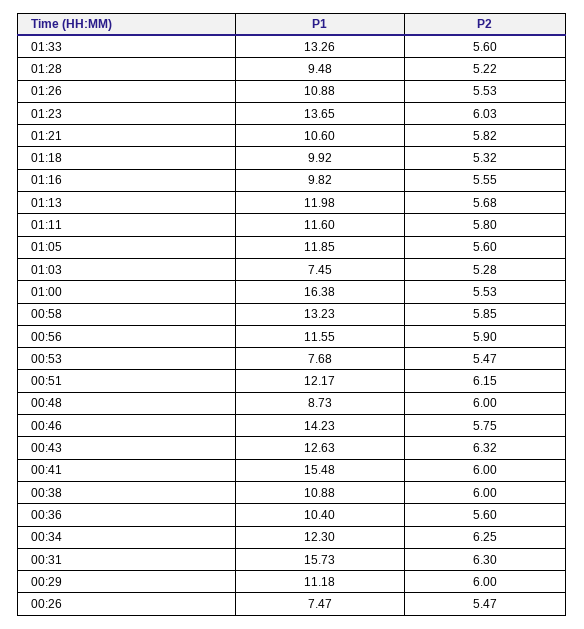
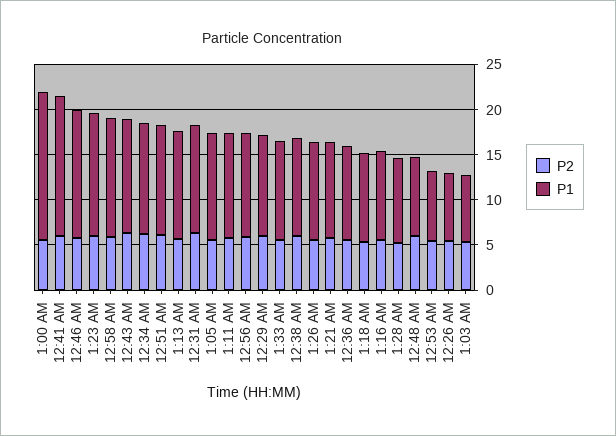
  {
    "P1": {
-     "01:33": 13.26,
+     "01:33": 11,
      "01:28": 9.48,
      "01:26": 10.88,
      "01:23": 13.65,
      "01:21": 10.6,
      "01:18": 9.92,
      "01:16": 9.82,
      "01:13": 11.98,
      "01:11": 11.6,
      "01:05": 11.85,
      "01:03": 7.45,
      "01:00": 16.38,
      "00:58": 13.23,
      "00:56": 11.55,
      "00:53": 7.68,
      "00:51": 12.17,
      "00:48": 8.73,
      "00:46": 14.23,
      "00:43": 12.63,
      "00:41": 15.48,
      "00:38": 10.88,
      "00:36": 10.4,
      "00:34": 12.3,
-     "00:31": 15.73,
+     "00:31": 12,
      "00:29": 11.18,
      "00:26": 7.47
    },
    "P2": {
      "01:33": 5.6,
      "01:28": 5.22,
      "01:26": 5.53,
      "01:23": 6.03,
      "01:21": 5.82,
      "01:18": 5.32,
      "01:16": 5.55,
      "01:13": 5.68,
      "01:11": 5.8,
      "01:05": 5.6,
      "01:03": 5.28,
      "01:00": 5.53,
      "00:58": 5.85,
      "00:56": 5.9,
      "00:53": 5.47,
      "00:51": 6.15,
      "00:48": 6,
      "00:46": 5.75,
      "00:43": 6.32,
      "00:41": 6,
      "00:38": 6,
      "00:36": 5.6,
      "00:34": 6.25,
      "00:31": 6.3,
      "00:29": 6,
      "00:26": 5.47
    }
  }

